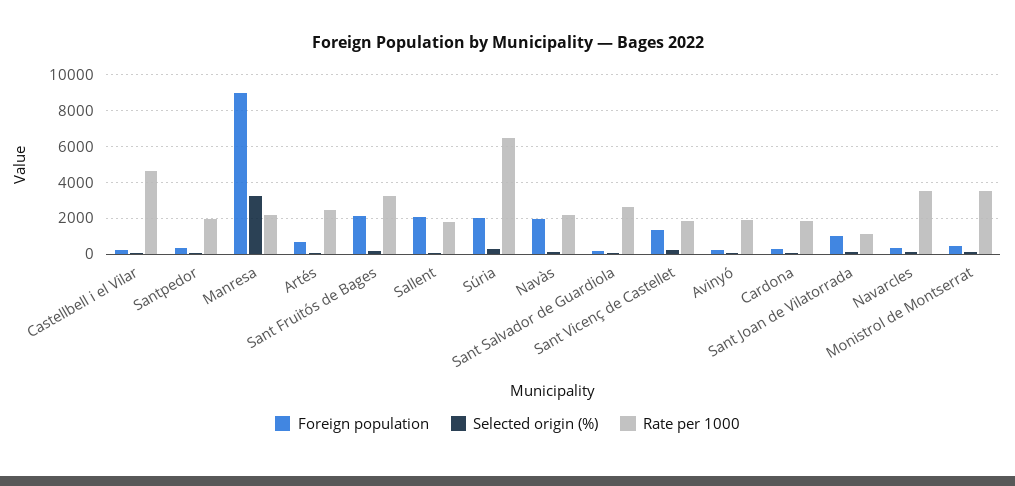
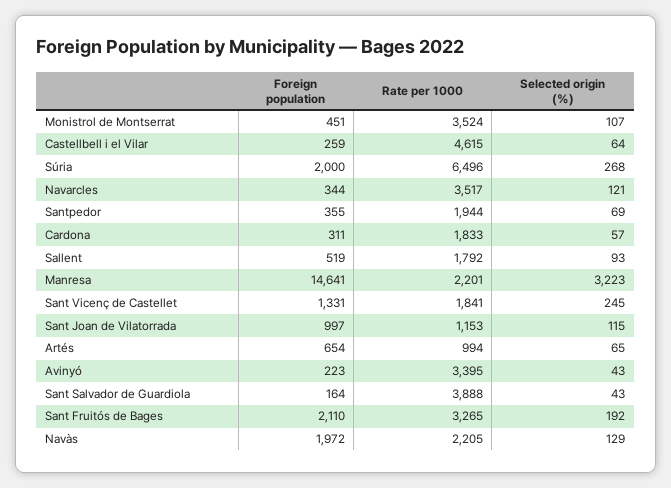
  {
    "Foreign population": {
      "Castellbell i el Vilar": 259,
      "Santpedor": 355,
-     "Manresa": 9000,
+     "Manresa": 14641,
      "Artés": 654,
      "Sant Fruitós de Bages": 2110,
-     "Sallent": 2000,
+     "Sallent": 519,
      "Súria": 2000,
      "Navàs": 1972,
      "Sant Salvador de Guardiola": 164,
      "Sant Vicenç de Castellet": 1331,
      "Avinyó": 223,
      "Cardona": 311,
      "Sant Joan de Vilatorrada": 997,
      "Navarcles": 344,
      "Monistrol de Montserrat": 451
    },
    "Selected origin (%)": {
      "Castellbell i el Vilar": 64,
      "Santpedor": 69,
      "Manresa": 3223,
      "Artés": 65,
      "Sant Fruitós de Bages": 192,
      "Sallent": 93,
      "Súria": 268,
      "Navàs": 129,
      "Sant Salvador de Guardiola": 43,
      "Sant Vicenç de Castellet": 245,
      "Avinyó": 43,
      "Cardona": 57,
      "Sant Joan de Vilatorrada": 115,
      "Navarcles": 121,
      "Monistrol de Montserrat": 107
    },
    "Rate per 1000": {
      "Castellbell i el Vilar": 4615,
      "Santpedor": 1944,
      "Manresa": 2201,
-     "Artés": 2500,
+     "Artés": 994,
      "Sant Fruitós de Bages": 3265,
      "Sallent": 1792,
      "Súria": 6496,
      "Navàs": 2205,
-     "Sant Salvador de Guardiola": 2500,
+     "Sant Salvador de Guardiola": 3888,
      "Sant Vicenç de Castellet": 1841,
-     "Avinyó": 2000,
+     "Avinyó": 3395,
      "Cardona": 1833,
      "Sant Joan de Vilatorrada": 1153,
      "Navarcles": 3517,
      "Monistrol de Montserrat": 3524
    }
  }

